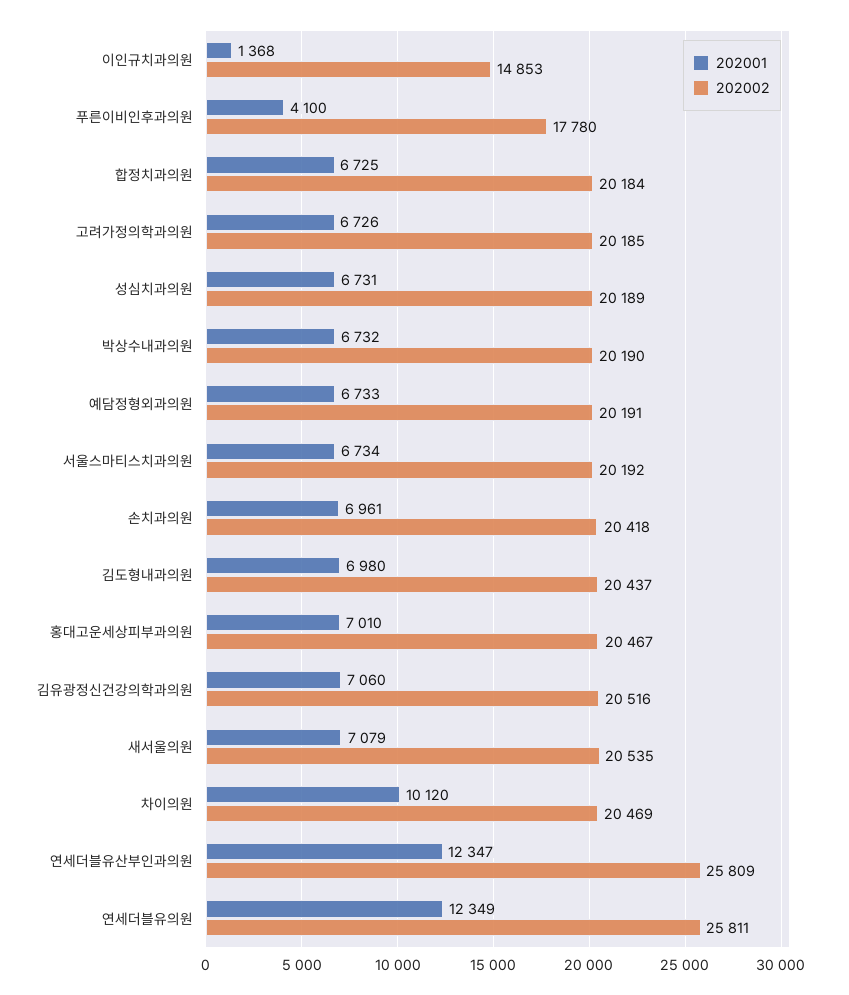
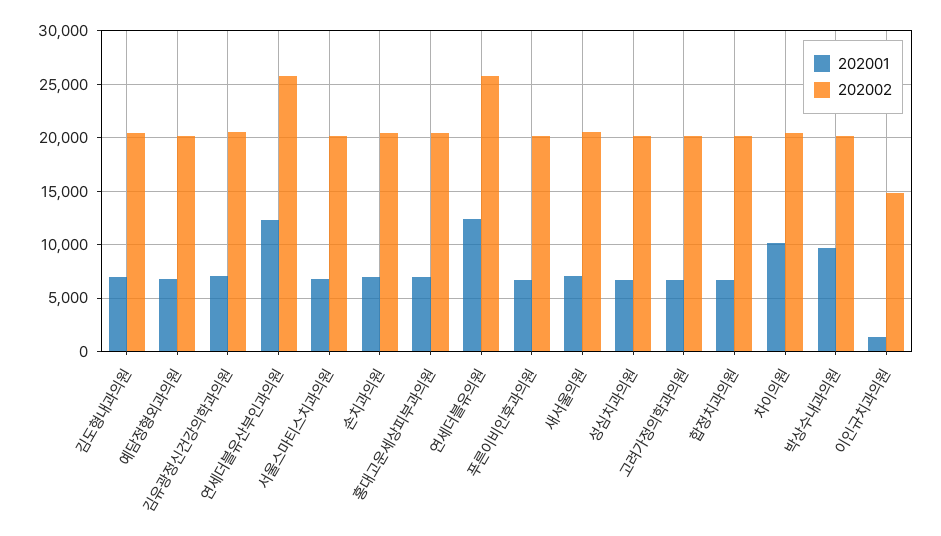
  {
    "202001": {
      "이인규치과의원": 1368,
-     "푸른이비인후과의원": 4100,
+     "푸른이비인후과의원": 7000,
      "합정치과의원": 6725,
      "고려가정의학과의원": 6726,
      "성심치과의원": 6731,
-     "박상수내과의원": 6732,
+     "박상수내과의원": 10000,
      "예담정형외과의원": 6733,
      "서울스마티스치과의원": 6734,
      "손치과의원": 6961,
      "김도형내과의원": 6980,
      "홍대고운세상피부과의원": 7010,
      "김유광정신건강의학과의원": 7060,
      "새서울의원": 7079,
      "차이의원": 10120,
      "연세더블유산부인과의원": 12347,
      "연세더블유의원": 12349
    },
    "202002": {
      "이인규치과의원": 14853,
-     "푸른이비인후과의원": 17780,
+     "푸른이비인후과의원": 20000,
      "합정치과의원": 20184,
      "고려가정의학과의원": 20185,
      "성심치과의원": 20189,
      "박상수내과의원": 20190,
      "예담정형외과의원": 20191,
      "서울스마티스치과의원": 20192,
      "손치과의원": 20418,
      "김도형내과의원": 20437,
      "홍대고운세상피부과의원": 20467,
      "김유광정신건강의학과의원": 20516,
      "새서울의원": 20535,
      "차이의원": 20469,
      "연세더블유산부인과의원": 25809,
      "연세더블유의원": 25811
    }
  }

